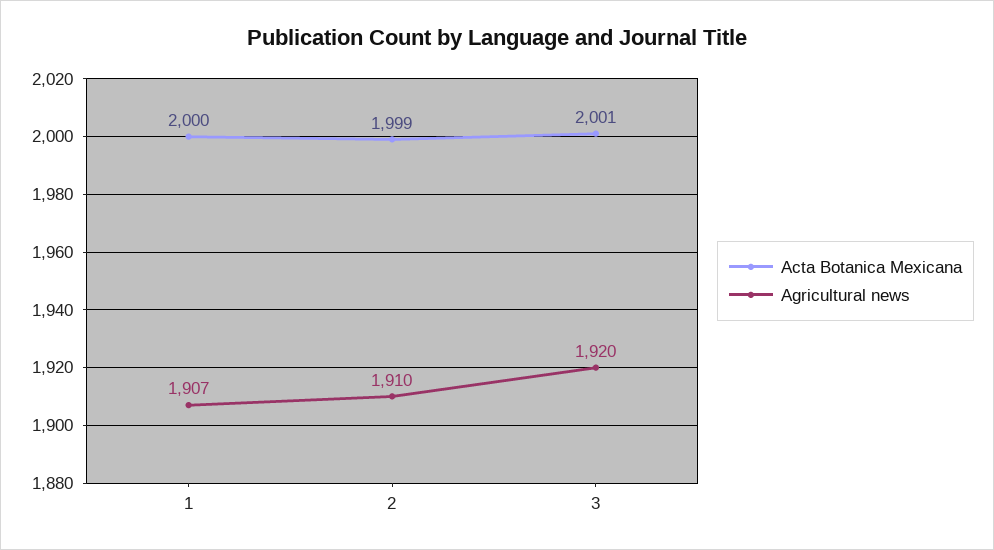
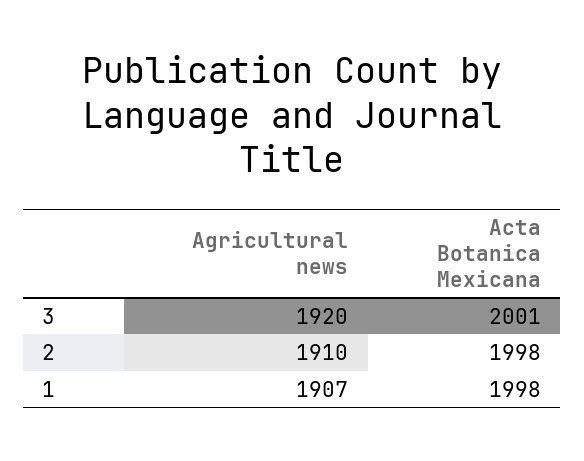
  {
    "Acta Botanica Mexicana": {
-     "1": 2000,
+     "1": 1998,
-     "2": 1999,
+     "2": 1998,
      "3": 2001
    },
    "Agricultural news": {
      "1": 1907,
      "2": 1910,
      "3": 1920
    }
  }

